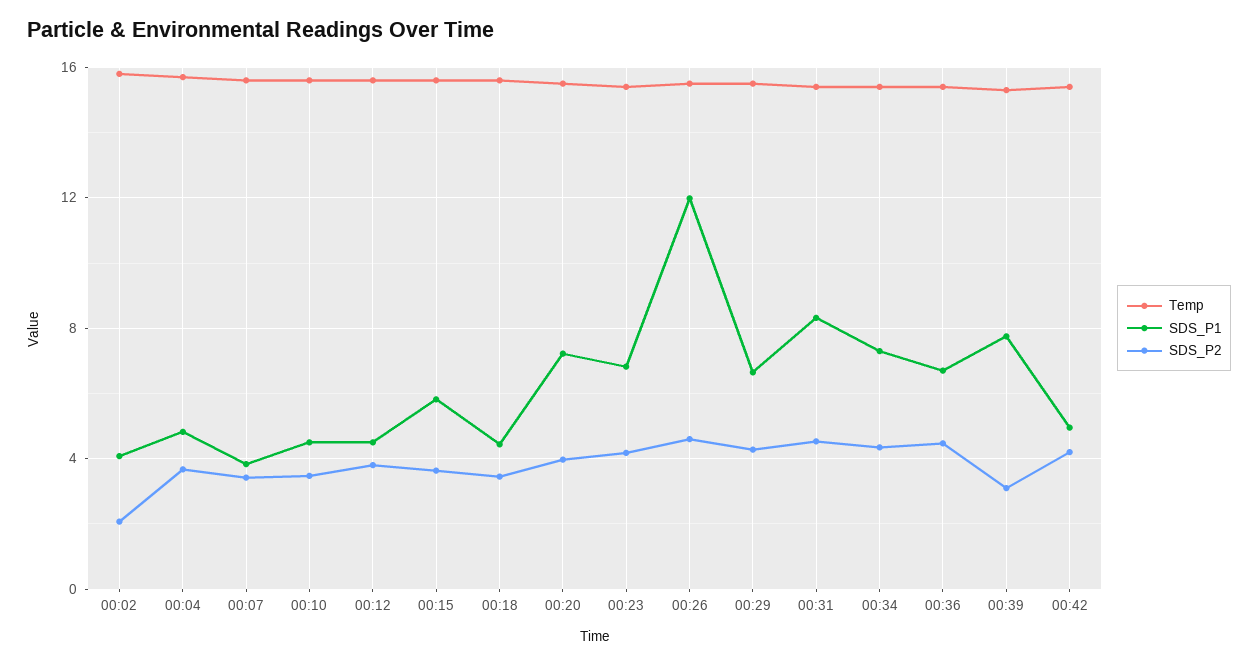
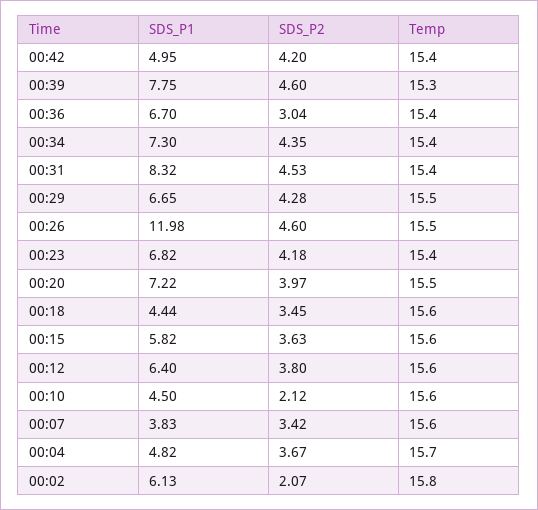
  {
    "Temp": {
      "00:02": 15.8,
      "00:04": 15.7,
      "00:07": 15.6,
      "00:10": 15.6,
      "00:12": 15.6,
      "00:15": 15.6,
      "00:18": 15.6,
      "00:20": 15.5,
      "00:23": 15.4,
      "00:26": 15.5,
      "00:29": 15.5,
      "00:31": 15.4,
      "00:34": 15.4,
      "00:36": 15.4,
      "00:39": 15.3,
      "00:42": 15.4
    },
    "SDS_P1": {
-     "00:02": 4,
+     "00:02": 6.13,
      "00:04": 4.82,
      "00:07": 3.83,
      "00:10": 4.5,
-     "00:12": 4.5,
+     "00:12": 6.4,
      "00:15": 5.82,
      "00:18": 4.44,
      "00:20": 7.22,
      "00:23": 6.82,
      "00:26": 11.98,
      "00:29": 6.65,
      "00:31": 8.32,
      "00:34": 7.3,
      "00:36": 6.7,
      "00:39": 7.75,
      "00:42": 4.95
    },
    "SDS_P2": {
      "00:02": 2.07,
      "00:04": 3.67,
      "00:07": 3.42,
-     "00:10": 3.5,
+     "00:10": 2.12,
      "00:12": 3.8,
      "00:15": 3.63,
      "00:18": 3.45,
      "00:20": 3.97,
      "00:23": 4.18,
      "00:26": 4.6,
      "00:29": 4.28,
      "00:31": 4.53,
      "00:34": 4.35,
-     "00:36": 4.5,
+     "00:36": 3.04,
-     "00:39": 3,
+     "00:39": 4.6,
      "00:42": 4.2
    }
  }

